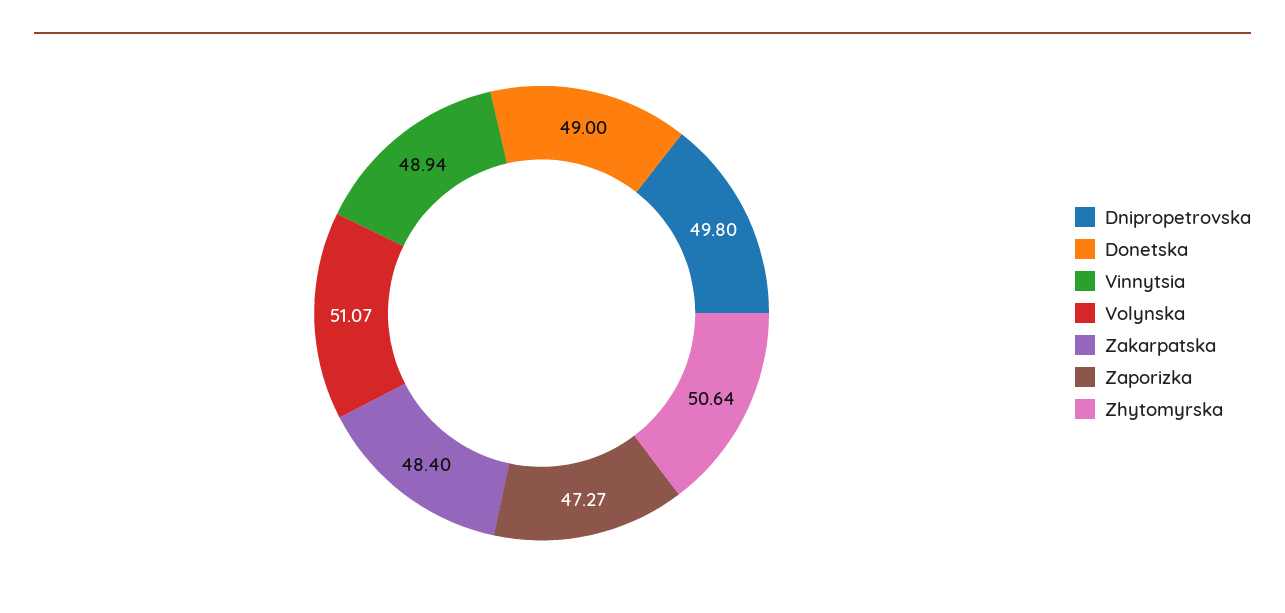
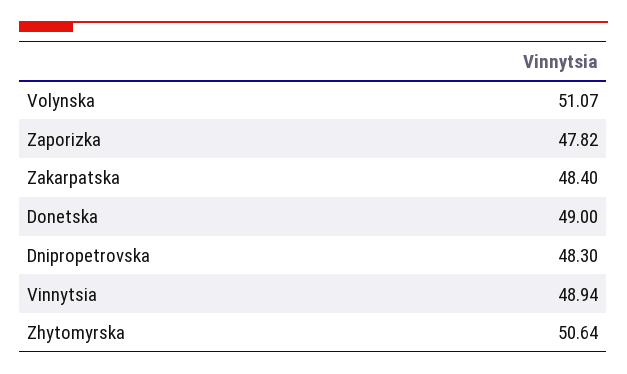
  {
-   "Dnipropetrovska": 49.8,
+   "Dnipropetrovska": 48.3,
    "Donetska": 49,
    "Vinnytsia": 48.94,
    "Volynska": 51.07,
    "Zakarpatska": 48.4,
-   "Zaporizka": 47.27,
+   "Zaporizka": 47.82,
    "Zhytomyrska": 50.64
  }

